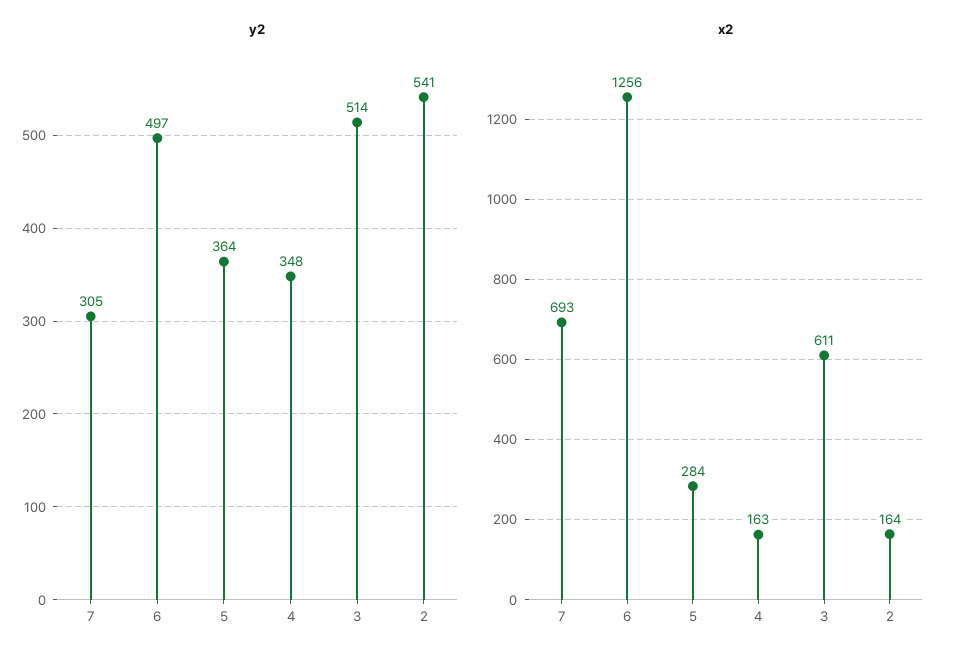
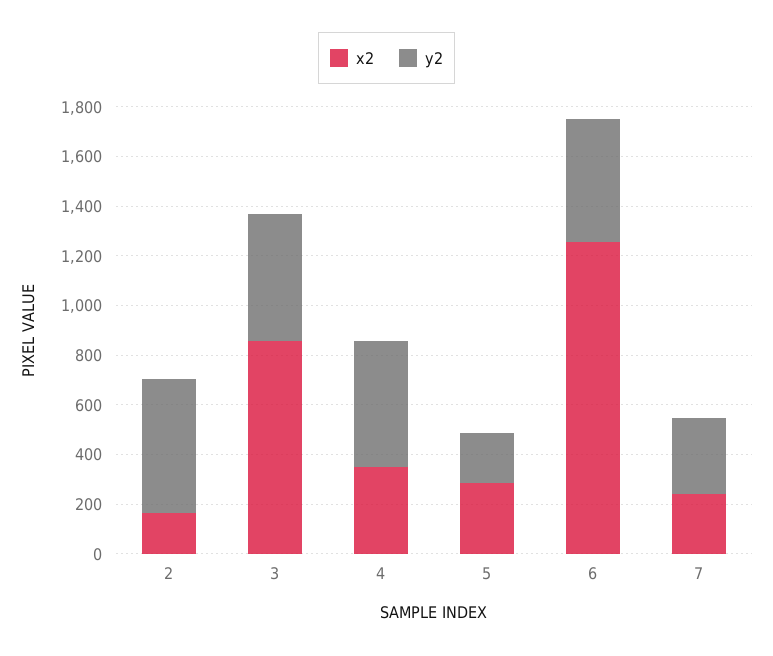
  {
    "y2": {
      "7": 305,
      "6": 497,
-     "5": 364,
+     "5": 200,
-     "4": 348,
+     "4": 500,
      "3": 514,
      "2": 541
    },
    "x2": {
-     "7": 693,
+     "7": 250,
      "6": 1256,
      "5": 284,
-     "4": 163,
+     "4": 350,
-     "3": 611,
+     "3": 850,
      "2": 164
    }
  }

